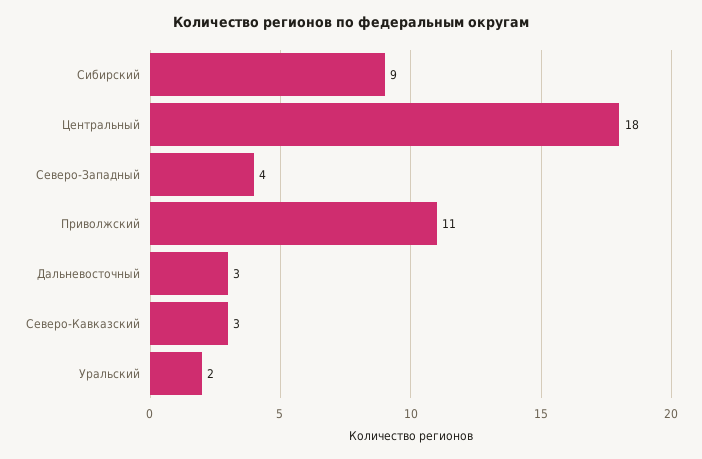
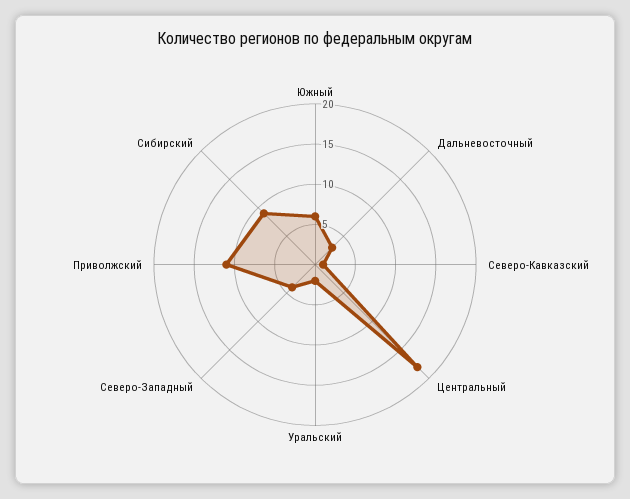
  {
    "Сибирский": 9,
    "Центральный": 18,
    "Северо-Западный": 4,
    "Приволжский": 11,
    "Дальневосточный": 3,
-   "Северо-Кавказский": 3,
+   "Северо-Кавказский": 1,
-   "Уральский": 2
+   "Уральский": 2,
+   "Южный": 6
  }

